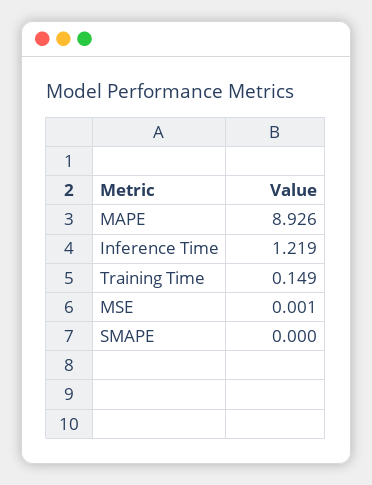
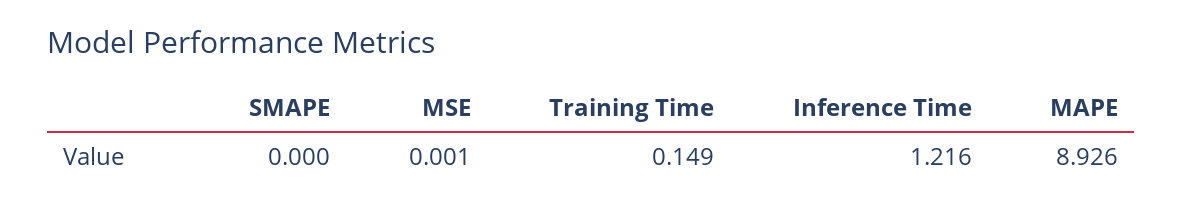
  {
    "MAPE": 8.926,
-   "Inference Time": 1.219,
+   "Inference Time": 1.216,
    "Training Time": 0.149,
    "MSE": 0.001,
    "SMAPE": 0
  }

